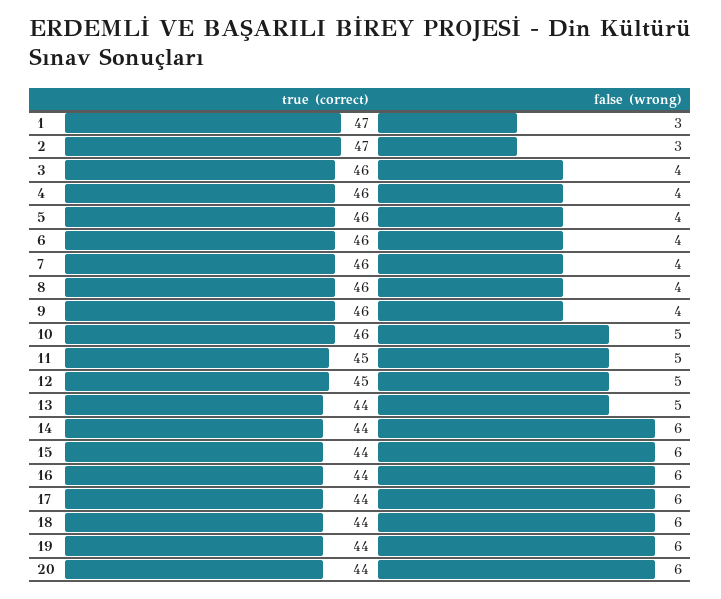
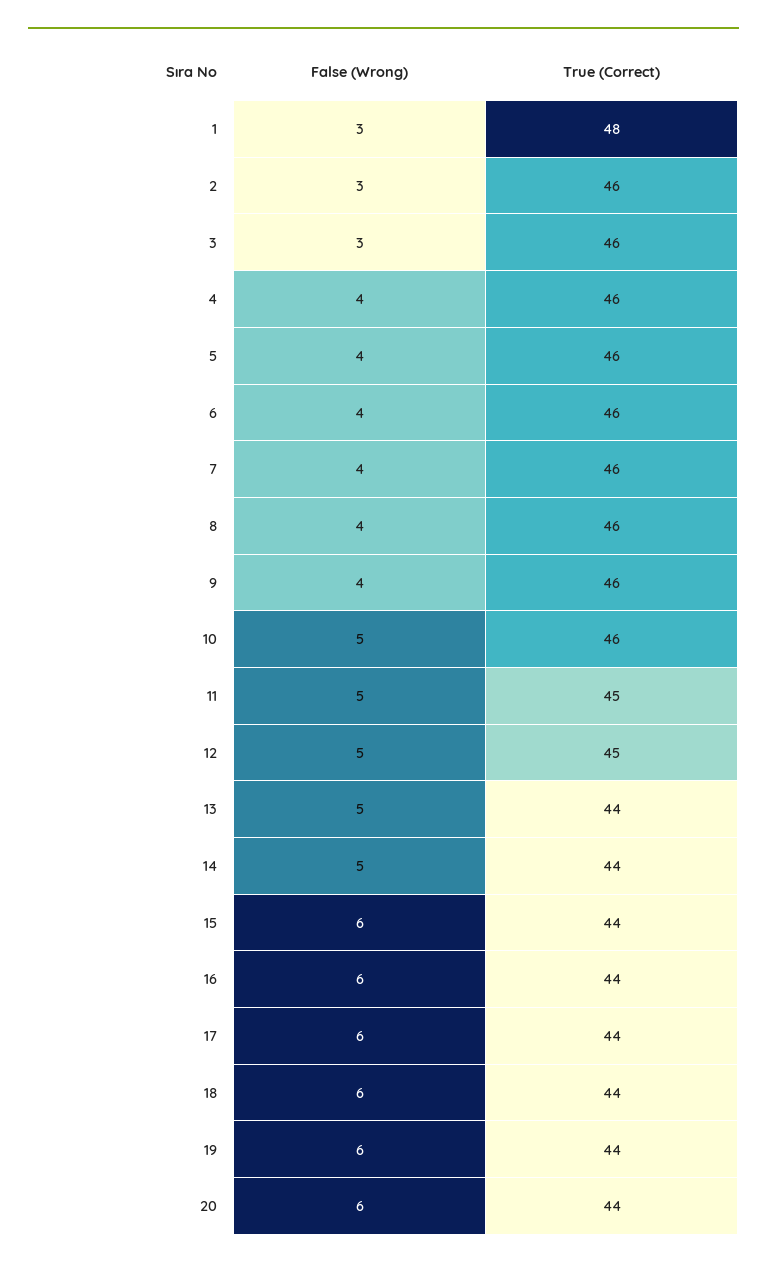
  {
    "true (correct)": {
-     "1": 47,
+     "1": 48,
-     "2": 47,
+     "2": 46,
      "3": 46,
      "4": 46,
      "5": 46,
      "6": 46,
      "7": 46,
      "8": 46,
      "9": 46,
      "10": 46,
      "11": 45,
      "12": 45,
      "13": 44,
      "14": 44,
      "15": 44,
      "16": 44,
      "17": 44,
      "18": 44,
      "19": 44,
      "20": 44
    },
    "false (wrong)": {
      "1": 3,
      "2": 3,
-     "3": 4,
+     "3": 3,
      "4": 4,
      "5": 4,
      "6": 4,
      "7": 4,
      "8": 4,
      "9": 4,
      "10": 5,
      "11": 5,
      "12": 5,
      "13": 5,
-     "14": 6,
+     "14": 5,
      "15": 6,
      "16": 6,
      "17": 6,
      "18": 6,
      "19": 6,
      "20": 6
    }
  }

